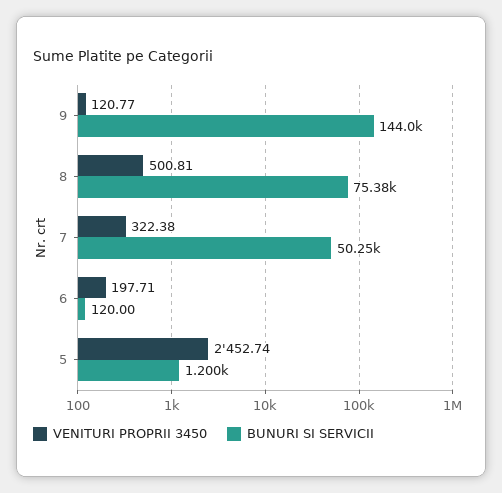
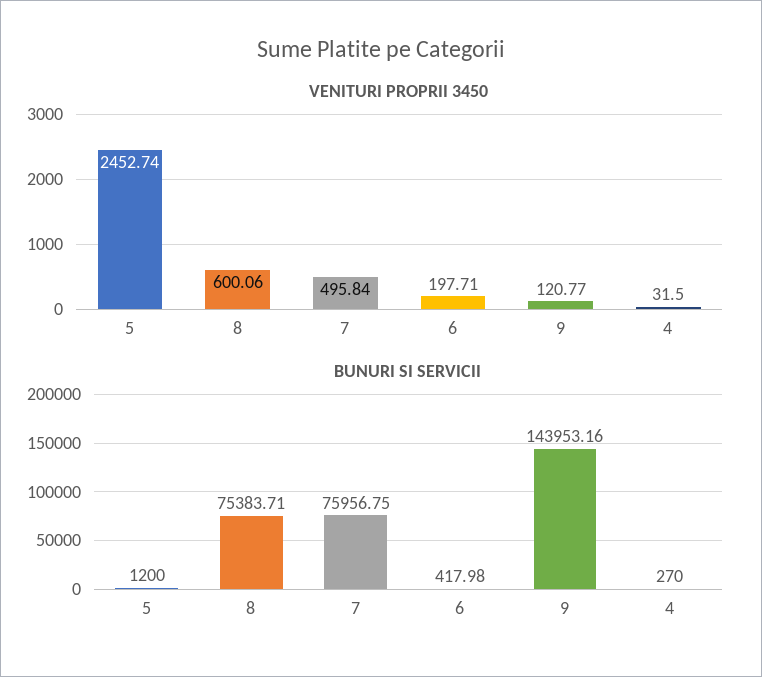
  {
    "VENITURI PROPRII 3450": {
      "9": 120.77,
-     "8": 500.81,
+     "8": 600.06,
-     "7": 322.38,
+     "7": 495.84,
      "6": 197.71,
-     "5": 2452.74
+     "5": 2452.74,
+     "4": 31.5
    },
    "BUNURI SI SERVICII": {
      "9": 143953.16,
      "8": 75383.71,
-     "7": 50250,
+     "7": 75956.75,
-     "6": 120,
+     "6": 417.98,
-     "5": 1200
+     "5": 1200,
+     "4": 270
    }
  }

